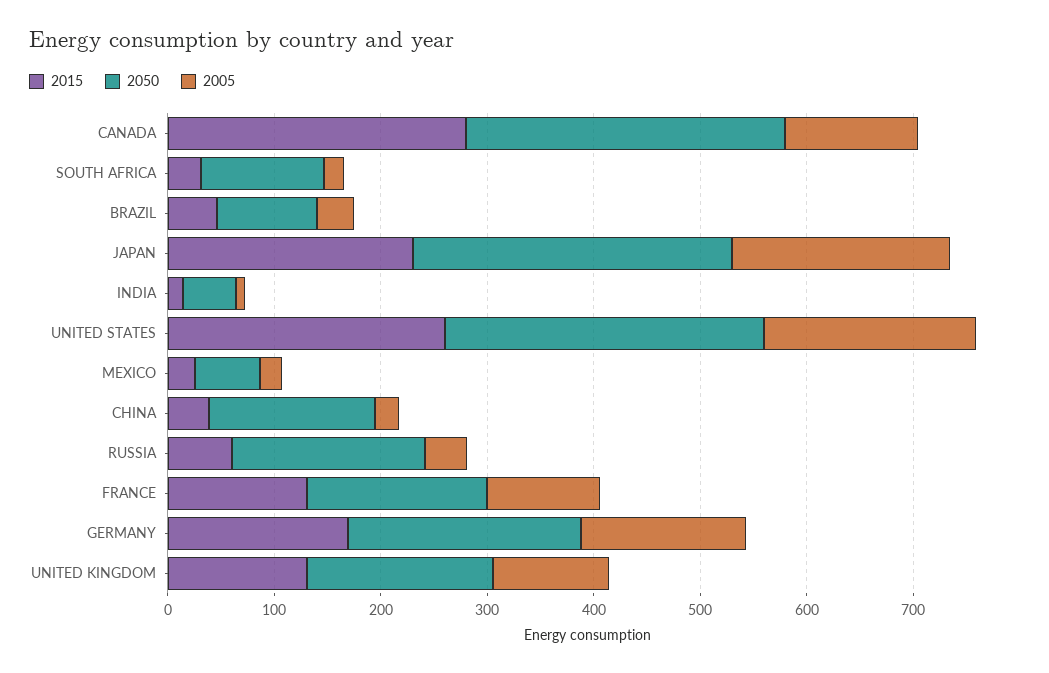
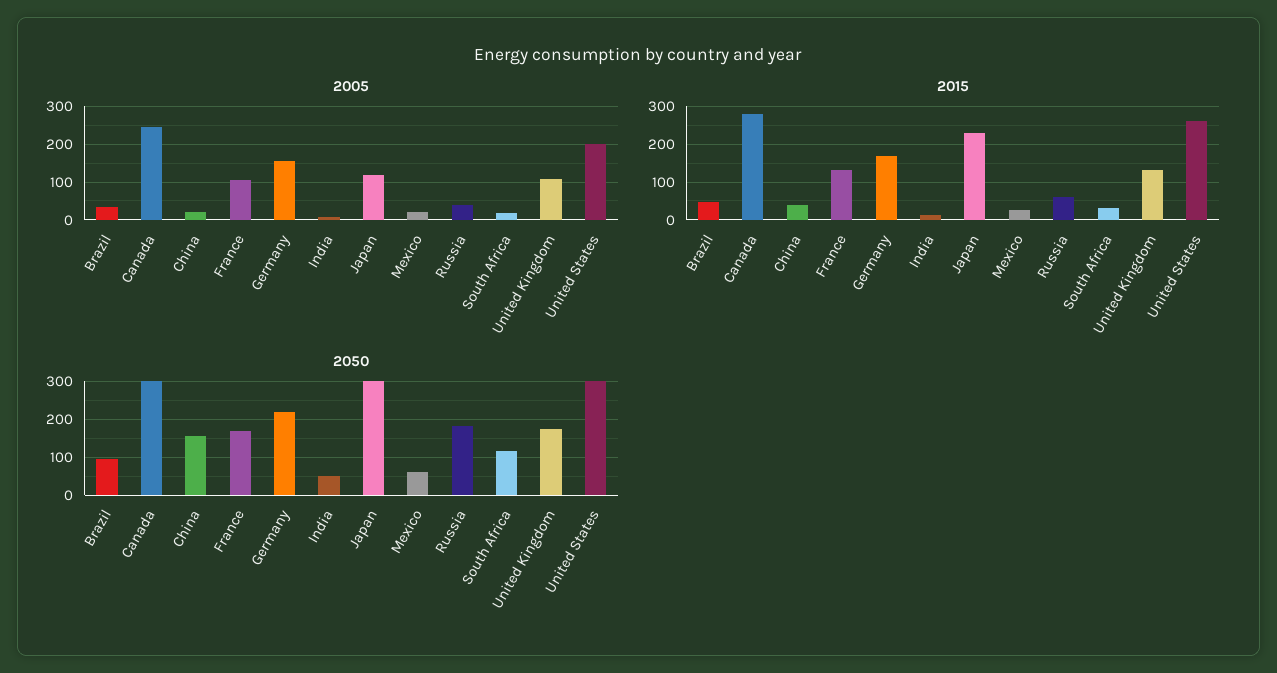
  {
    "2015": {
      "CANADA": 280,
      "SOUTH AFRICA": 40,
      "BRAZIL": 40,
      "JAPAN": 240,
      "INDIA": 20,
      "UNITED STATES": 260,
      "MEXICO": 20,
      "CHINA": 40,
      "RUSSIA": 60,
      "FRANCE": 140,
      "GERMANY": 160,
      "UNITED KINGDOM": 140
    },
    "2050": {
      "CANADA": 300,
      "SOUTH AFRICA": 120,
      "BRAZIL": 100,
      "JAPAN": 300,
      "INDIA": 60,
      "UNITED STATES": 300,
      "MEXICO": 60,
      "CHINA": 160,
      "RUSSIA": 180,
      "FRANCE": 160,
      "GERMANY": 220,
      "UNITED KINGDOM": 180
    },
    "2005": {
-     "CANADA": 120,
+     "CANADA": 240,
      "SOUTH AFRICA": 20,
      "BRAZIL": 40,
-     "JAPAN": 200,
+     "JAPAN": 120,
      "INDIA": 0,
      "UNITED STATES": 200,
      "MEXICO": 20,
      "CHINA": 20,
      "RUSSIA": 40,
      "FRANCE": 100,
      "GERMANY": 160,
      "UNITED KINGDOM": 100
    }
  }

